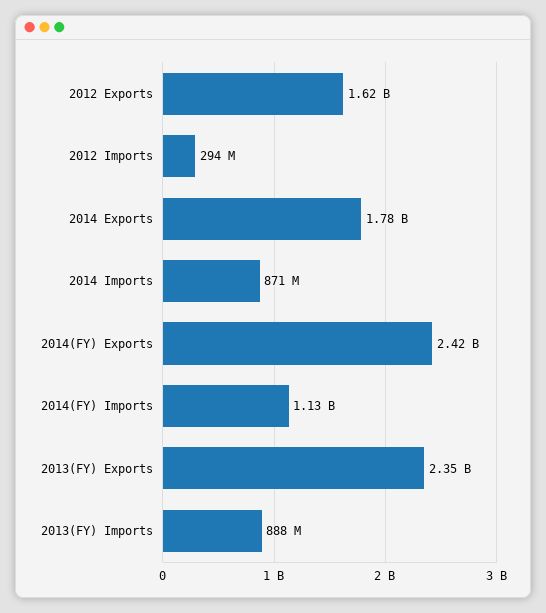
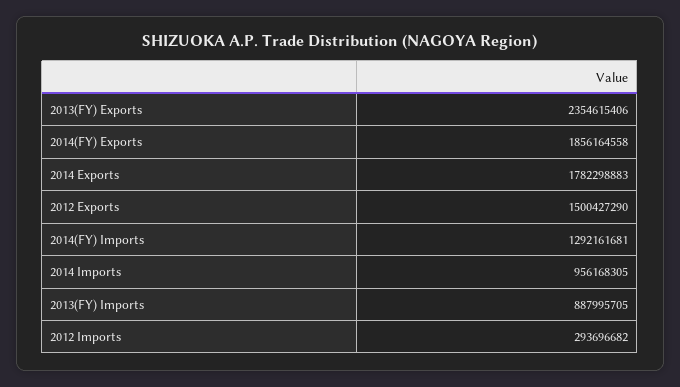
  {
-   "2012 Exports": 1620000000,
+   "2012 Exports": 1500427290,
    "2012 Imports": 293696682,
    "2014 Exports": 1782298883,
-   "2014 Imports": 871000000,
+   "2014 Imports": 956168305,
-   "2014(FY) Exports": 2420000000,
+   "2014(FY) Exports": 1856164558,
-   "2014(FY) Imports": 1130000000,
+   "2014(FY) Imports": 1292161681,
    "2013(FY) Exports": 2354615406,
    "2013(FY) Imports": 887995705
  }

